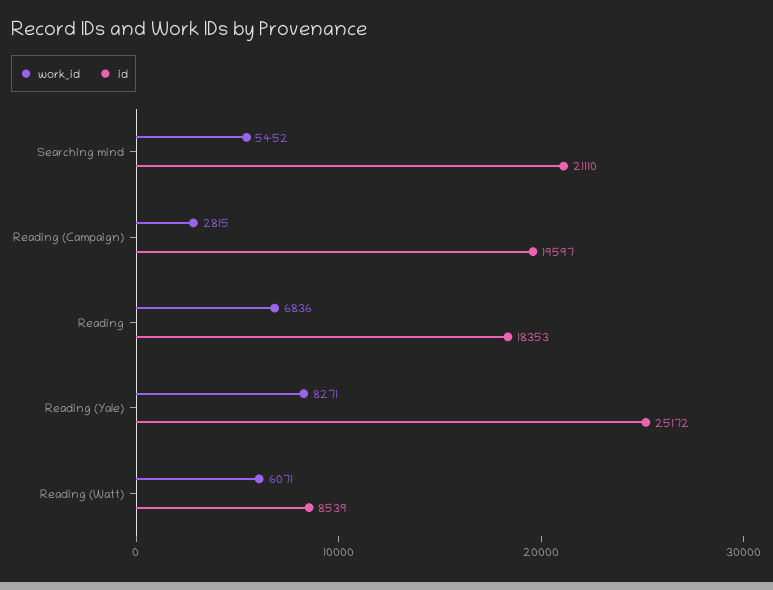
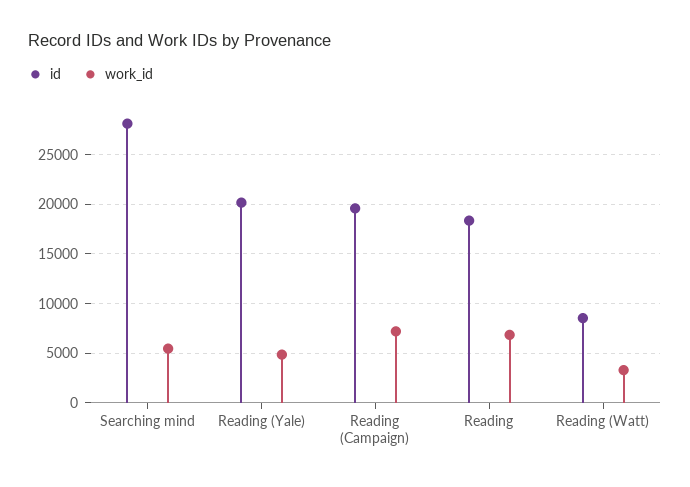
  {
    "work_id": {
      "Searching mind": 5452,
-     "Reading (Campaign)": 2815,
+     "Reading (Campaign)": 7000,
      "Reading": 6836,
-     "Reading (Yale)": 8271,
+     "Reading (Yale)": 5000,
-     "Reading (Watt)": 6071
+     "Reading (Watt)": 3000
    },
    "id": {
-     "Searching mind": 21110,
+     "Searching mind": 28000,
      "Reading (Campaign)": 19597,
      "Reading": 18353,
-     "Reading (Yale)": 25172,
+     "Reading (Yale)": 20000,
      "Reading (Watt)": 8539
    }
  }

